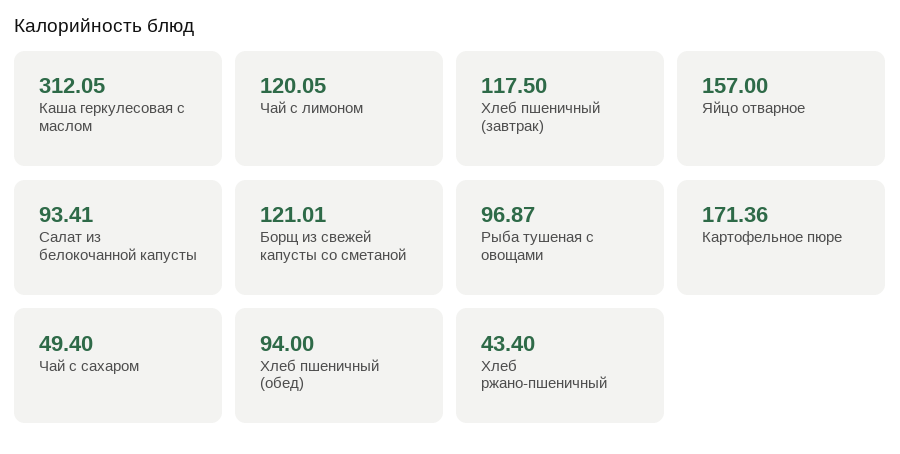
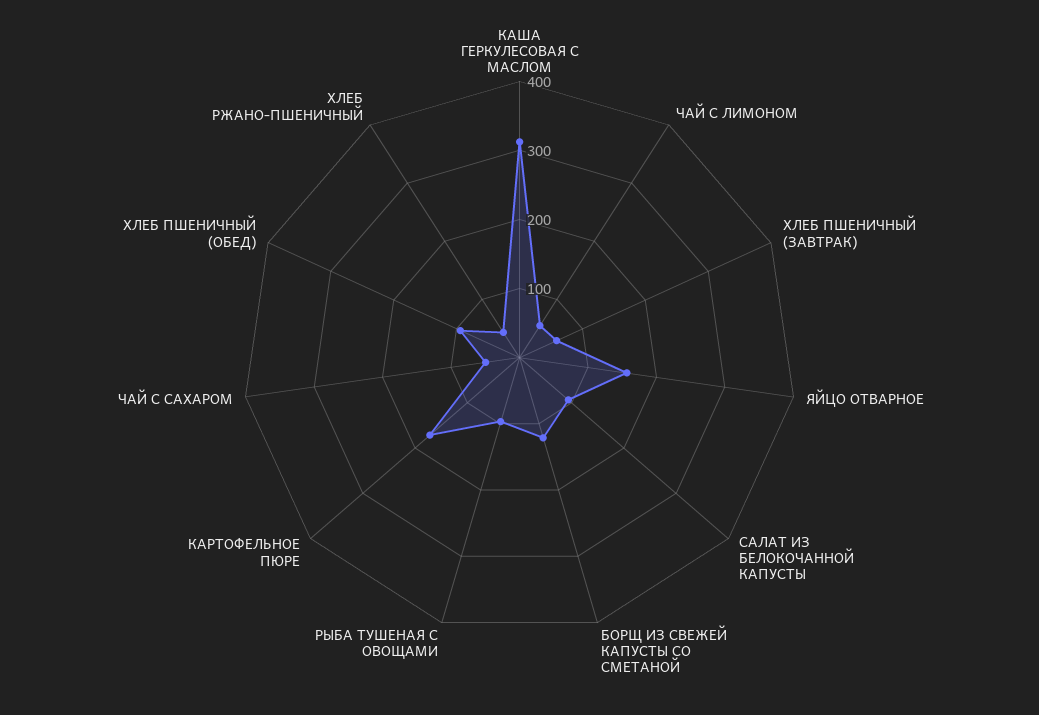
  {
    "Каша геркулесовая с маслом": 312.05,
-   "Чай с лимоном": 120.05,
+   "Чай с лимоном": 60,
-   "Хлеб пшеничный (завтрак)": 117.5,
+   "Хлеб пшеничный (завтрак)": 60,
    "Яйцо отварное": 157,
    "Салат из белокочанной капусты": 93.41,
    "Борщ из свежей капусты со сметаной": 121.01,
    "Рыба тушеная с овощами": 96.87,
    "Картофельное пюре": 171.36,
    "Чай с сахаром": 49.4,
    "Хлеб пшеничный (обед)": 94,
    "Хлеб ржано-пшеничный": 43.4
  }

